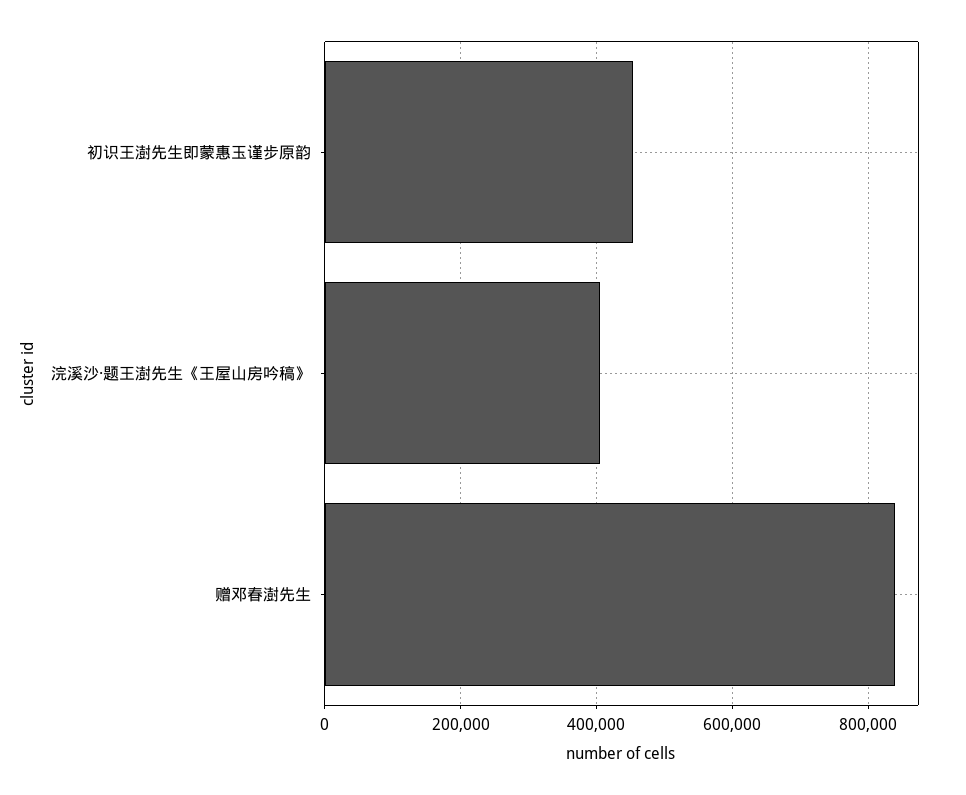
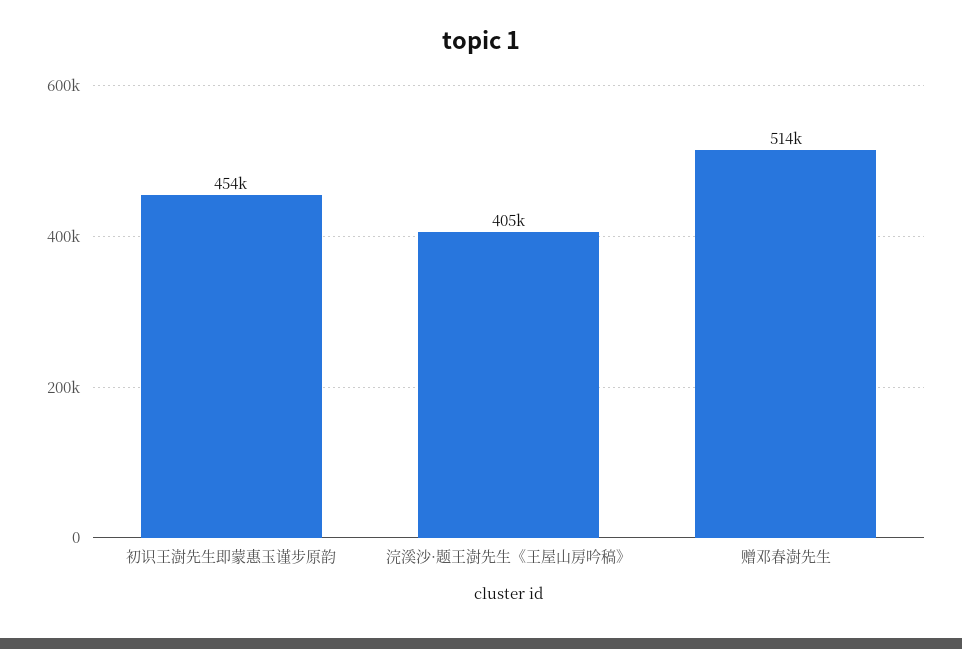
  {
    "初识王澍先生即蒙惠玉谨步原韵": 454000,
    "浣溪沙·题王澍先生《王屋山房吟稿》": 405000,
-   "赠邓春澍先生": 840000
+   "赠邓春澍先生": 514000
  }

